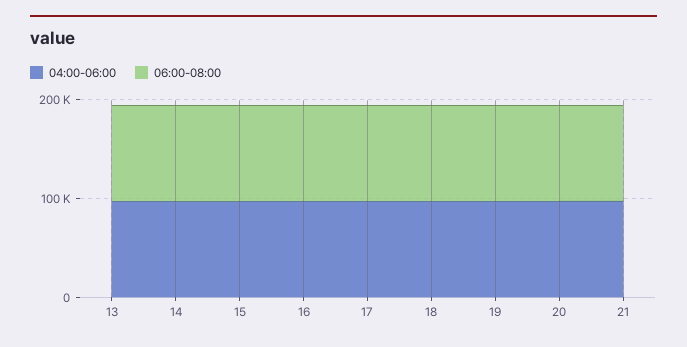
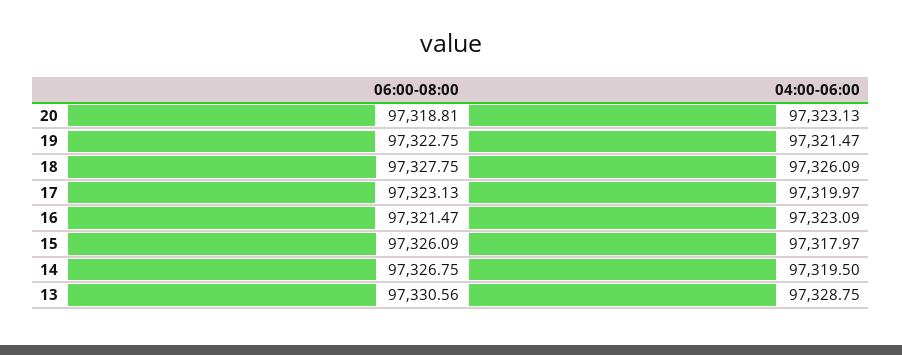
  {
    "04:00-06:00": {
      "13": 97328.75,
      "14": 97319.5,
      "15": 97317.97,
      "16": 97323.09,
      "17": 97319.97,
      "18": 97326.09,
      "19": 97321.47,
-     "20": 97323.13,
+     "20": 97323.13
-     "21": 100000
    },
    "06:00-08:00": {
      "13": 97330.56,
      "14": 97326.75,
      "15": 97326.09,
      "16": 97321.47,
      "17": 97323.13,
      "18": 97327.75,
      "19": 97322.75,
-     "20": 97318.81,
+     "20": 97318.81
-     "21": 100000
    }
  }

